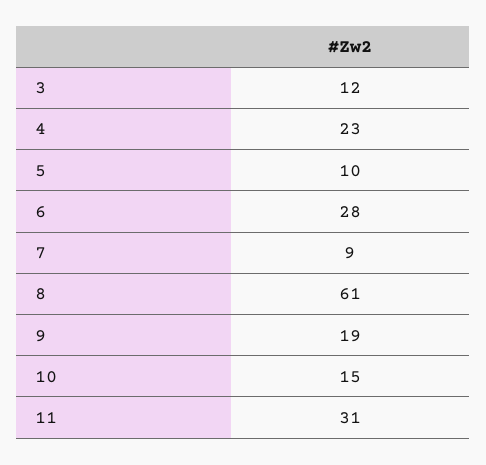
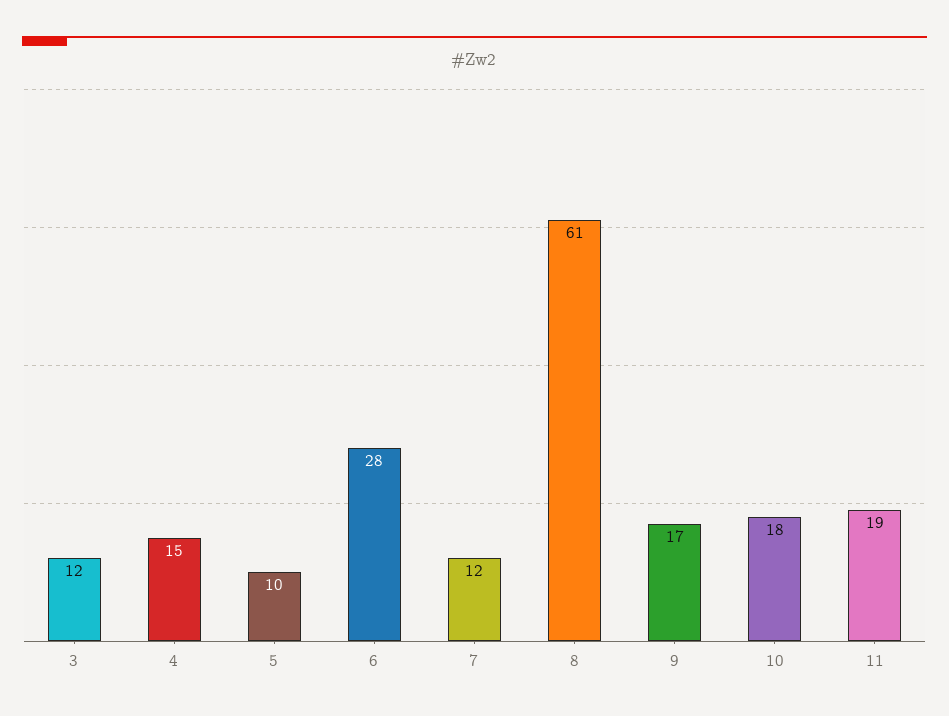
  {
    "3": 12,
-   "4": 23,
+   "4": 15,
    "5": 10,
    "6": 28,
-   "7": 9,
+   "7": 12,
    "8": 61,
-   "9": 19,
+   "9": 17,
-   "10": 15,
+   "10": 18,
-   "11": 31
+   "11": 19
  }

